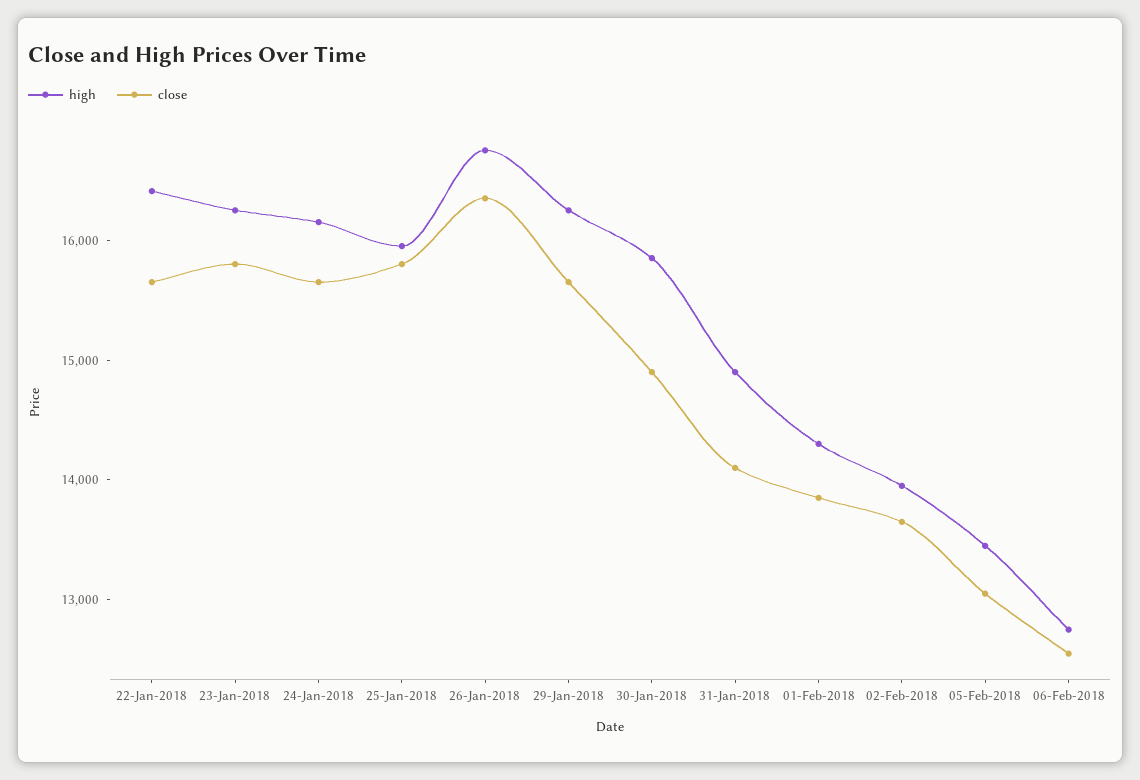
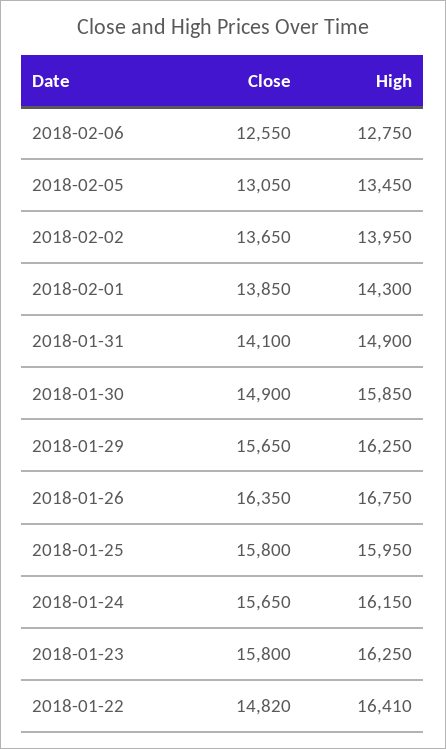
  {
    "high": {
      "22-Jan-2018": 16410,
      "23-Jan-2018": 16250,
      "24-Jan-2018": 16150,
      "25-Jan-2018": 15950,
      "26-Jan-2018": 16750,
      "29-Jan-2018": 16250,
      "30-Jan-2018": 15850,
      "31-Jan-2018": 14900,
      "01-Feb-2018": 14300,
      "02-Feb-2018": 13950,
      "05-Feb-2018": 13450,
      "06-Feb-2018": 12750
    },
    "close": {
-     "22-Jan-2018": 15600,
+     "22-Jan-2018": 14820,
      "23-Jan-2018": 15800,
      "24-Jan-2018": 15650,
      "25-Jan-2018": 15800,
      "26-Jan-2018": 16350,
      "29-Jan-2018": 15650,
      "30-Jan-2018": 14900,
      "31-Jan-2018": 14100,
      "01-Feb-2018": 13850,
      "02-Feb-2018": 13650,
      "05-Feb-2018": 13050,
      "06-Feb-2018": 12550
    }
  }

